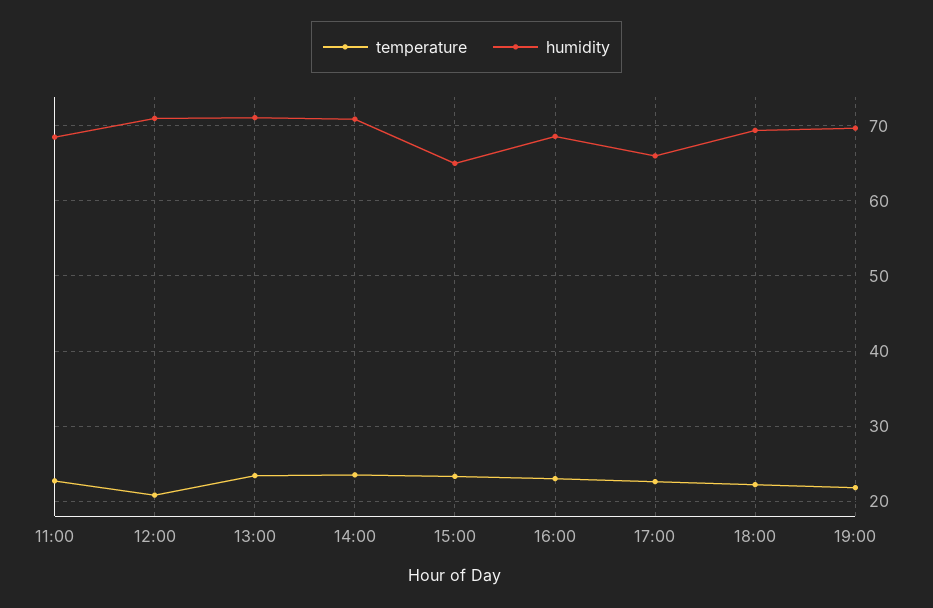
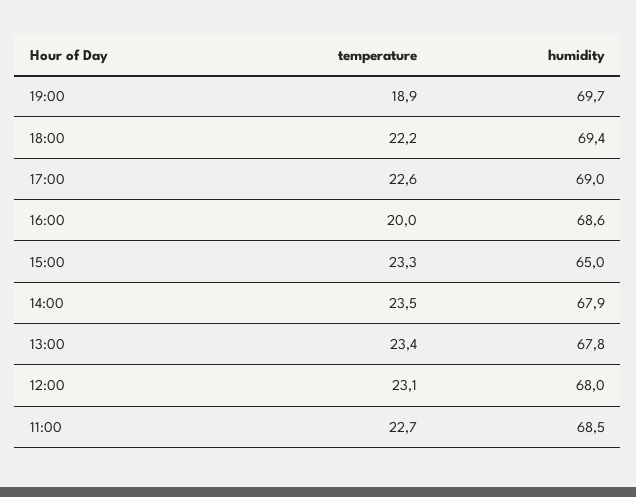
  {
    "temperature": {
      "11:00": 22.7,
-     "12:00": 21,
+     "12:00": 23.1,
      "13:00": 23.4,
      "14:00": 23.5,
      "15:00": 23.3,
-     "16:00": 23,
+     "16:00": 20,
      "17:00": 22.6,
      "18:00": 22.2,
-     "19:00": 22
+     "19:00": 18.9
    },
    "humidity": {
      "11:00": 68.5,
-     "12:00": 71,
+     "12:00": 68,
-     "13:00": 71,
+     "13:00": 67.8,
-     "14:00": 71,
+     "14:00": 67.9,
      "15:00": 65,
      "16:00": 68.6,
-     "17:00": 66,
+     "17:00": 69,
      "18:00": 69.4,
      "19:00": 69.7
    }
  }

